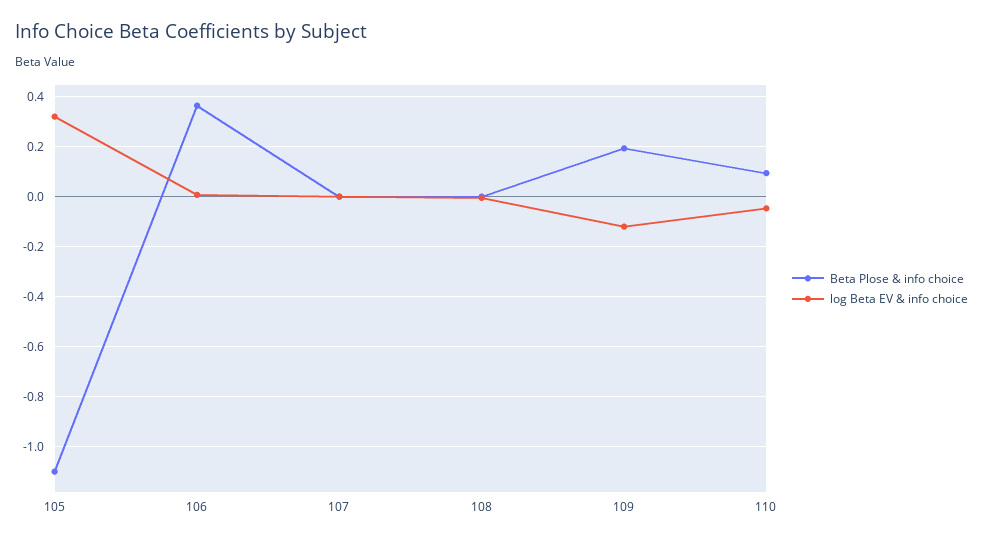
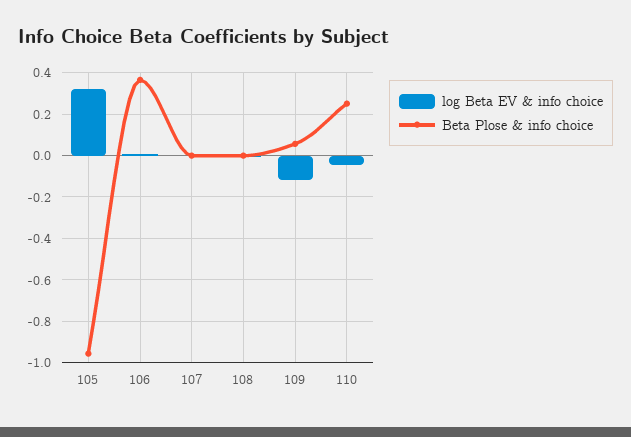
  {
    "Beta Plose & info choice": {
-     "105": -1.1,
+     "105": -0.95,
      "106": 0.375,
      "107": 0,
      "108": 0,
-     "109": 0.2,
+     "109": 0.05,
-     "110": 0.1
+     "110": 0.25
    },
    "log Beta EV & info choice": {
      "105": 0.325,
      "106": 0,
      "107": 0,
      "108": 0,
      "109": -0.125,
      "110": -0.05
    }
  }

